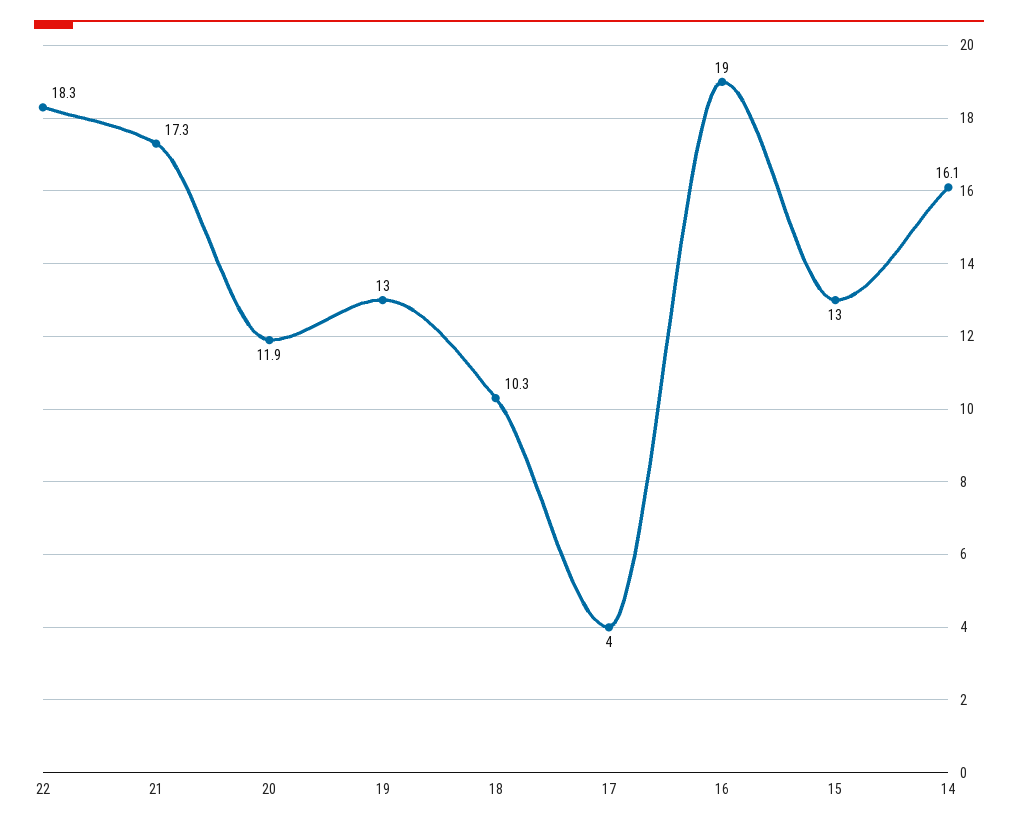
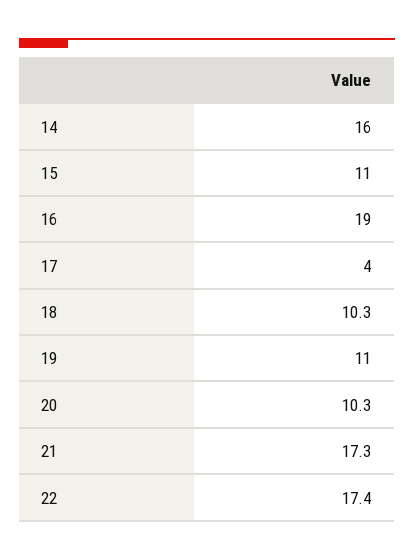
  {
-   "22": 18.3,
+   "22": 17.4,
    "21": 17.3,
-   "20": 11.9,
+   "20": 10.3,
-   "19": 13,
+   "19": 11,
    "18": 10.3,
    "17": 4,
    "16": 19,
-   "15": 13,
+   "15": 11,
-   "14": 16.1
+   "14": 16
  }

